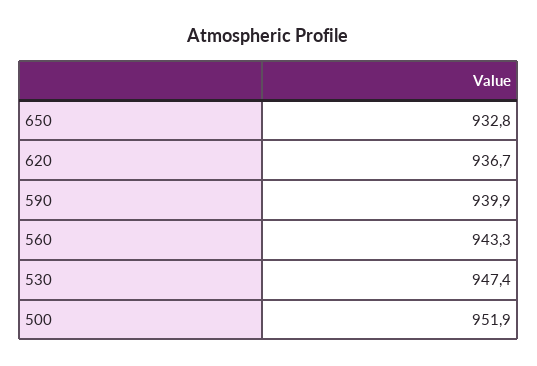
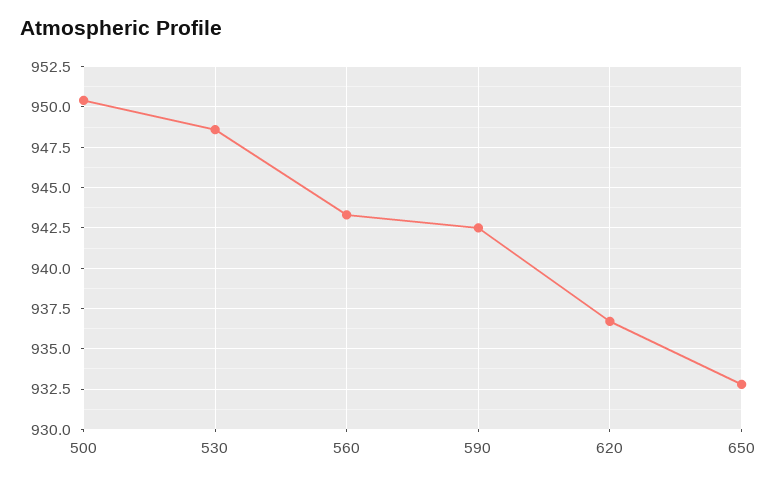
  {
    "650": 932.8,
    "620": 936.7,
-   "590": 939.9,
+   "590": 942.5,
    "560": 943.3,
-   "530": 947.4,
+   "530": 948.5,
-   "500": 951.9
+   "500": 950.5
  }

